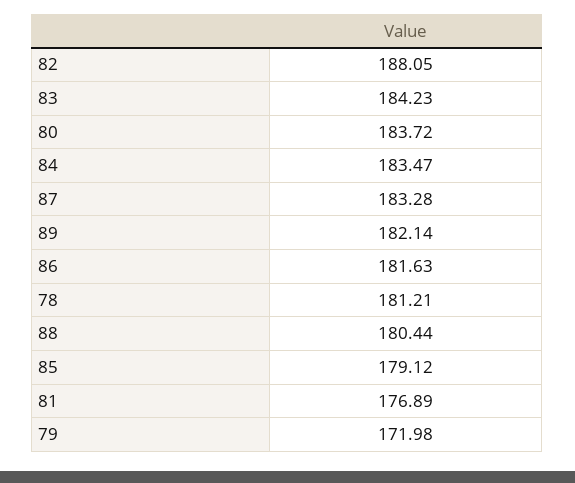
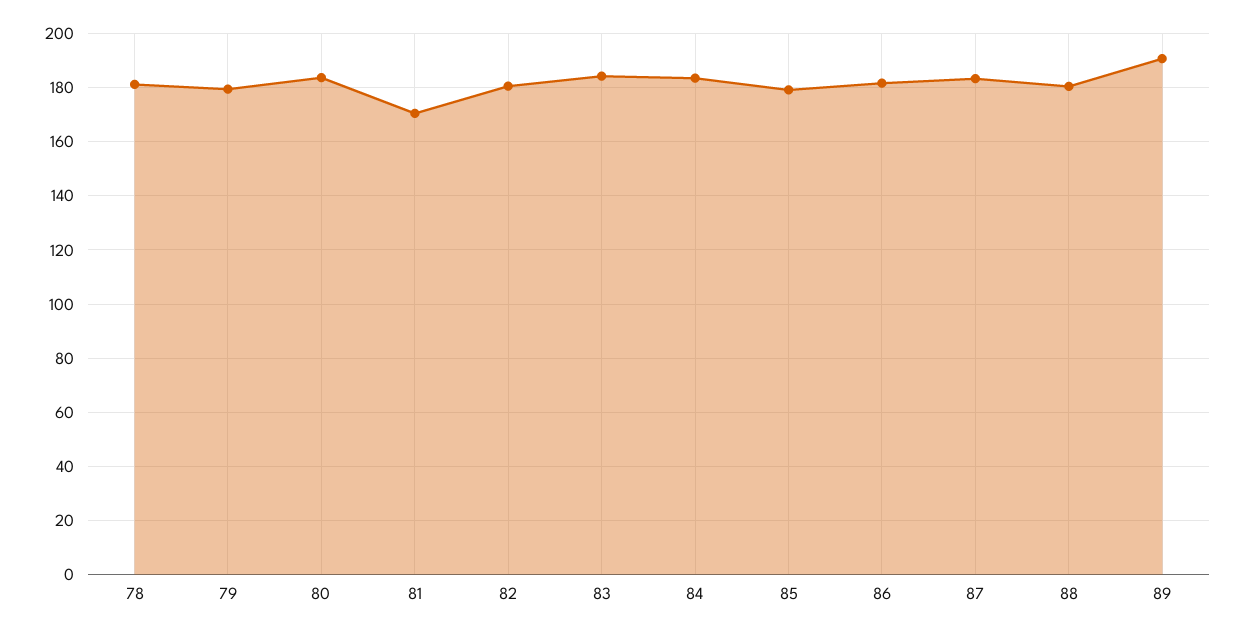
  {
-   "82": 188.05,
+   "82": 180,
    "83": 184.23,
    "80": 183.72,
    "84": 183.47,
    "87": 183.28,
-   "89": 182.14,
+   "89": 190,
    "86": 181.63,
    "78": 181.21,
    "88": 180.44,
    "85": 179.12,
-   "81": 176.89,
+   "81": 170,
-   "79": 171.98
+   "79": 180
  }

